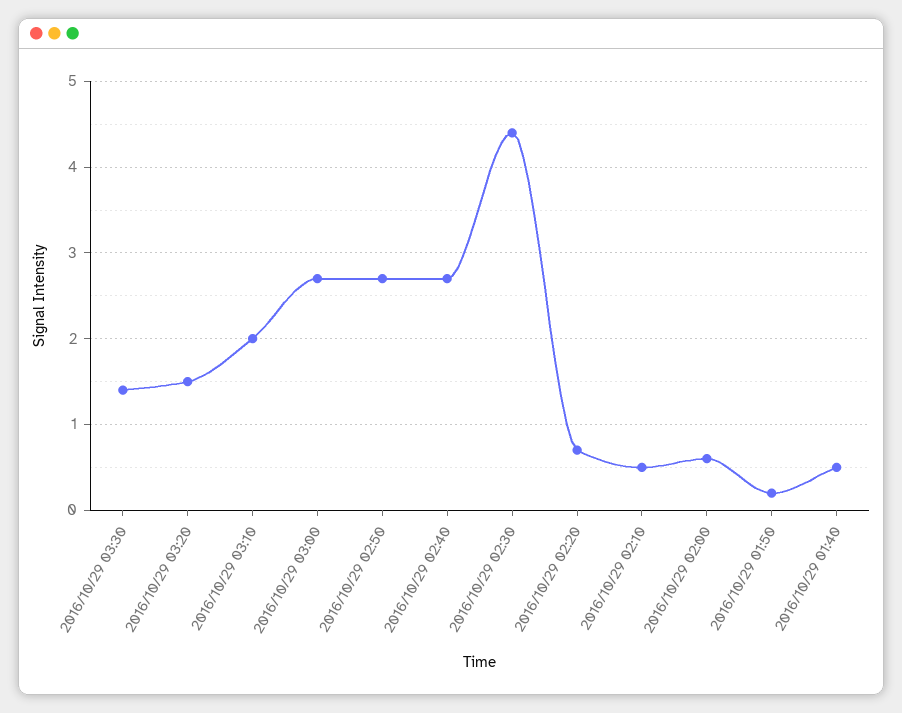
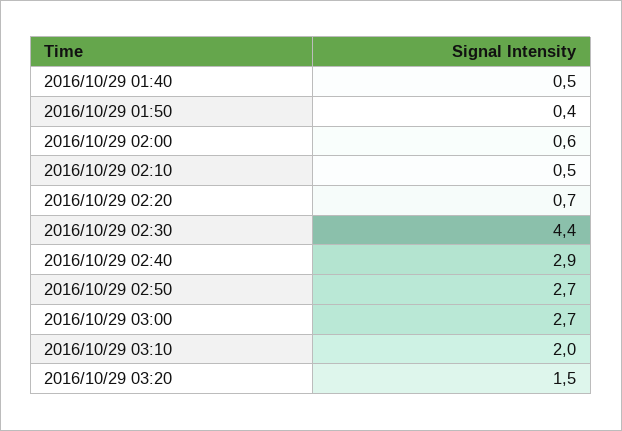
  {
-   "2016/10/29 03:30": 1.4,
    "2016/10/29 03:20": 1.5,
    "2016/10/29 03:10": 2,
    "2016/10/29 03:00": 2.7,
    "2016/10/29 02:50": 2.7,
-   "2016/10/29 02:40": 2.7,
+   "2016/10/29 02:40": 2.9,
    "2016/10/29 02:30": 4.4,
    "2016/10/29 02:20": 0.7,
    "2016/10/29 02:10": 0.5,
    "2016/10/29 02:00": 0.6,
-   "2016/10/29 01:50": 0.2,
+   "2016/10/29 01:50": 0.4,
    "2016/10/29 01:40": 0.5
  }

